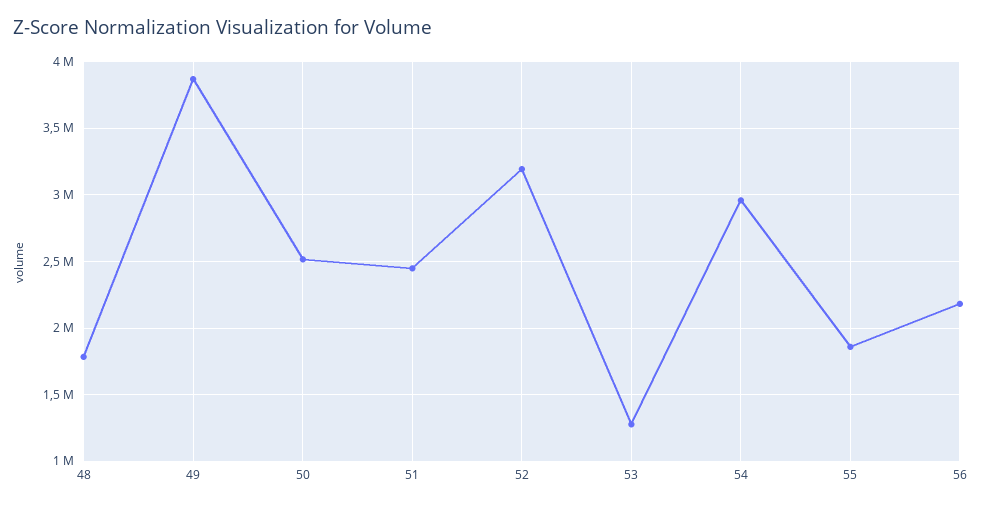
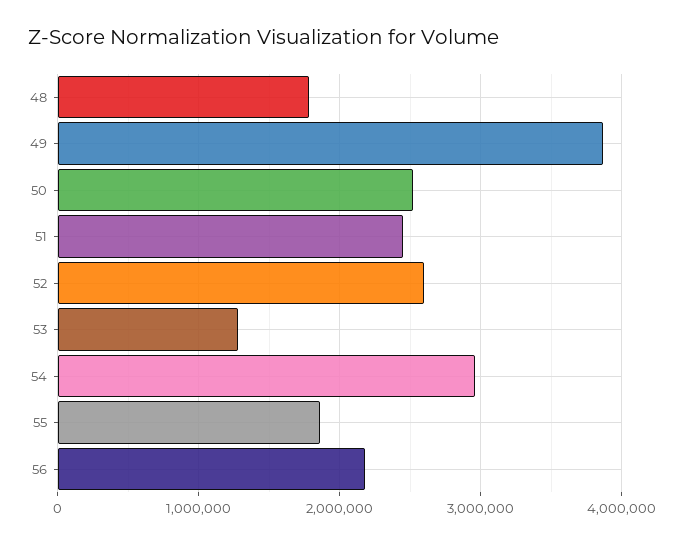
  {
    "48": 1800000,
    "49": 3850000,
    "50": 2500000,
    "51": 2450000,
-   "52": 3200000,
+   "52": 2600000,
    "53": 1300000,
    "54": 2950000,
    "55": 1850000,
    "56": 2200000
  }

